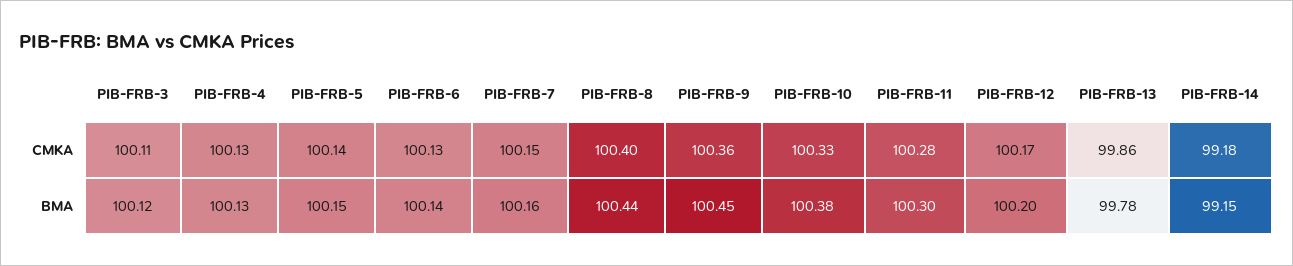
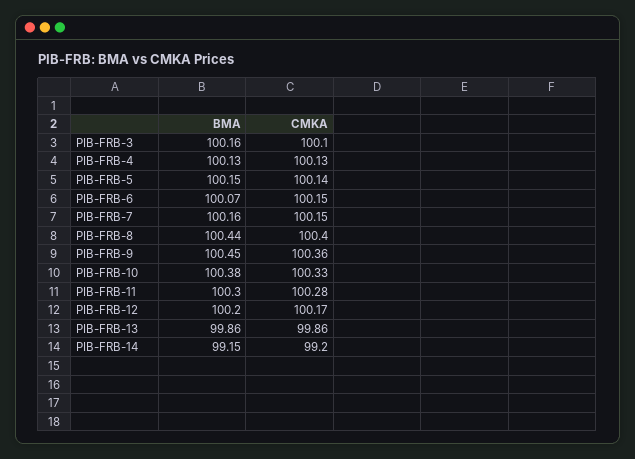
  {
    "PIB-FRB-3": {
-     "CMKA": 100.11,
+     "CMKA": 100.1,
-     "BMA": 100.12
+     "BMA": 100.16
    },
    "PIB-FRB-4": {
      "CMKA": 100.13,
      "BMA": 100.13
    },
    "PIB-FRB-5": {
      "CMKA": 100.14,
      "BMA": 100.15
    },
    "PIB-FRB-6": {
-     "CMKA": 100.13,
+     "CMKA": 100.15,
-     "BMA": 100.14
+     "BMA": 100.07
    },
    "PIB-FRB-7": {
      "CMKA": 100.15,
      "BMA": 100.16
    },
    "PIB-FRB-8": {
      "CMKA": 100.4,
      "BMA": 100.44
    },
    "PIB-FRB-9": {
      "CMKA": 100.36,
      "BMA": 100.45
    },
    "PIB-FRB-10": {
      "CMKA": 100.33,
      "BMA": 100.38
    },
    "PIB-FRB-11": {
      "CMKA": 100.28,
      "BMA": 100.3
    },
    "PIB-FRB-12": {
      "CMKA": 100.17,
      "BMA": 100.2
    },
    "PIB-FRB-13": {
      "CMKA": 99.86,
-     "BMA": 99.78
+     "BMA": 99.86
    },
    "PIB-FRB-14": {
-     "CMKA": 99.18,
+     "CMKA": 99.2,
      "BMA": 99.15
    }
  }

